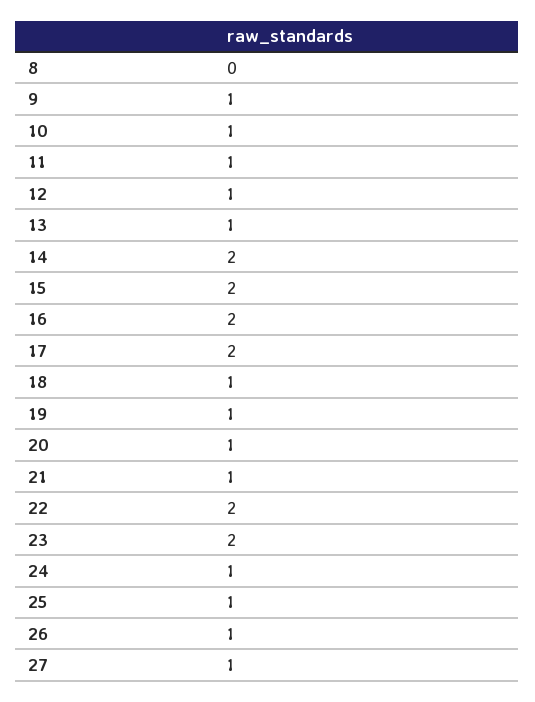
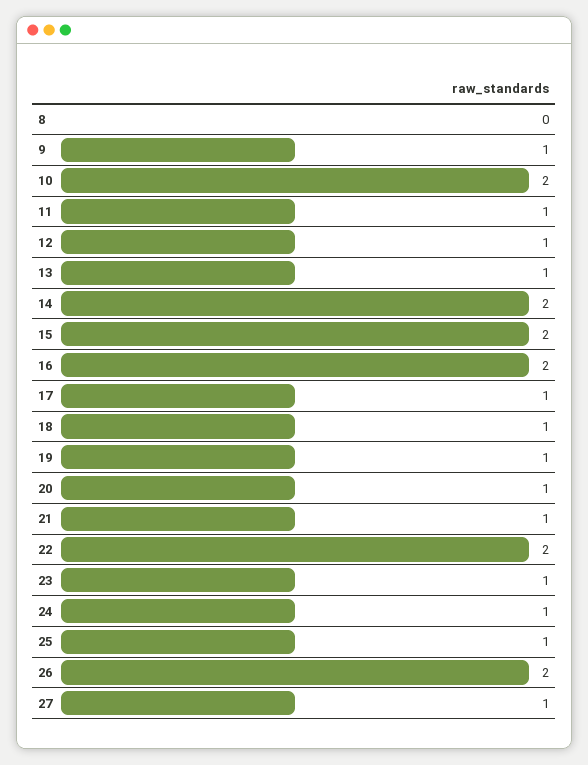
  {
    "8": 0,
    "9": 1,
-   "10": 1,
+   "10": 2,
    "11": 1,
    "12": 1,
    "13": 1,
    "14": 2,
    "15": 2,
    "16": 2,
-   "17": 2,
+   "17": 1,
    "18": 1,
    "19": 1,
    "20": 1,
    "21": 1,
    "22": 2,
-   "23": 2,
+   "23": 1,
    "24": 1,
    "25": 1,
-   "26": 1,
+   "26": 2,
    "27": 1
  }

